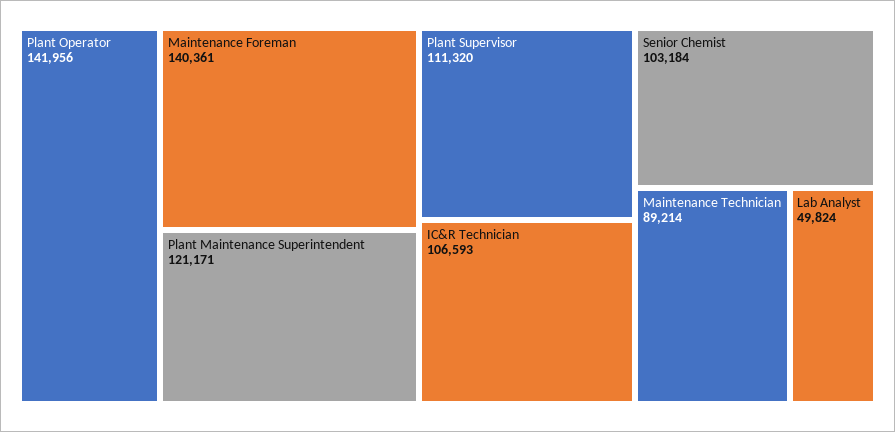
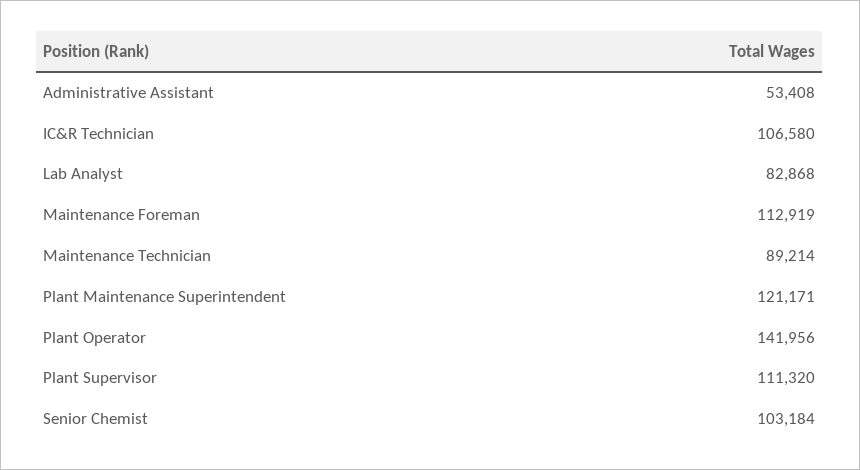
  {
    "Plant Operator": 141956,
-   "Maintenance Foreman": 140361,
+   "Maintenance Foreman": 112919,
    "Plant Maintenance Superintendent": 121171,
    "Plant Supervisor": 111320,
-   "IC&R Technician": 106593,
+   "IC&R Technician": 106580,
    "Senior Chemist": 103184,
    "Maintenance Technician": 89214,
-   "Lab Analyst": 49824
+   "Lab Analyst": 82868,
+   "Administrative Assistant": 53408
  }

